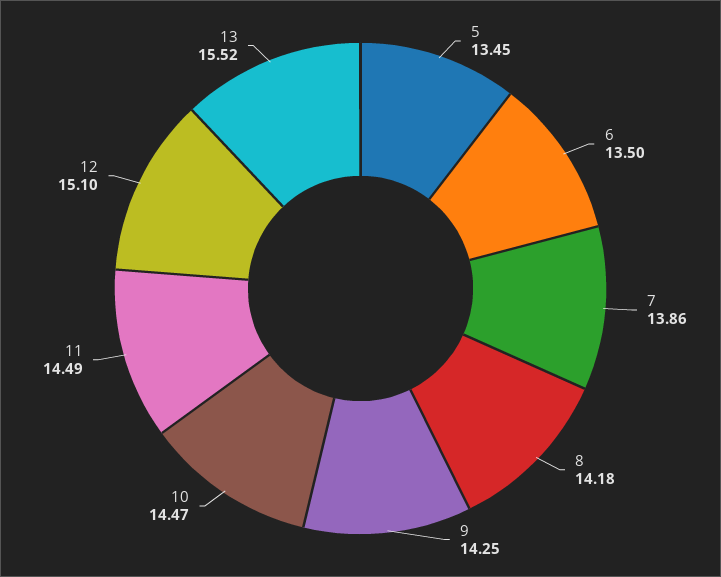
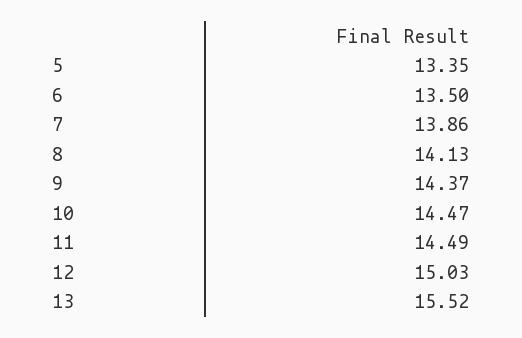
  {
-   "5": 13.45,
+   "5": 13.35,
    "6": 13.5,
    "7": 13.86,
-   "8": 14.18,
+   "8": 14.13,
-   "9": 14.25,
+   "9": 14.37,
    "10": 14.47,
    "11": 14.49,
-   "12": 15.1,
+   "12": 15.03,
    "13": 15.52
  }

